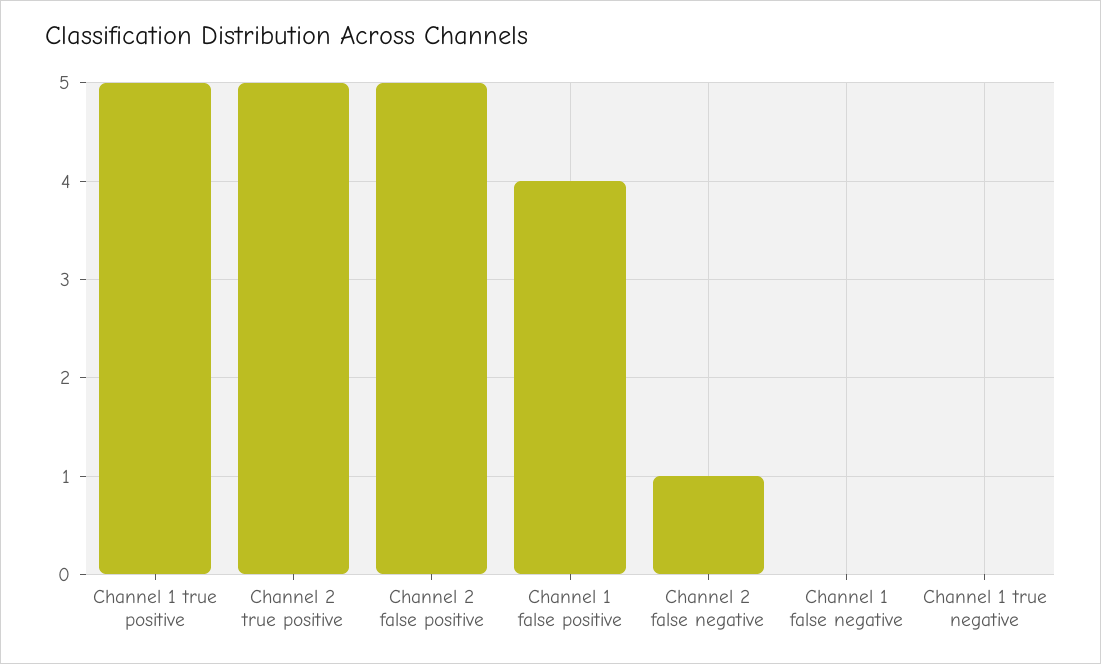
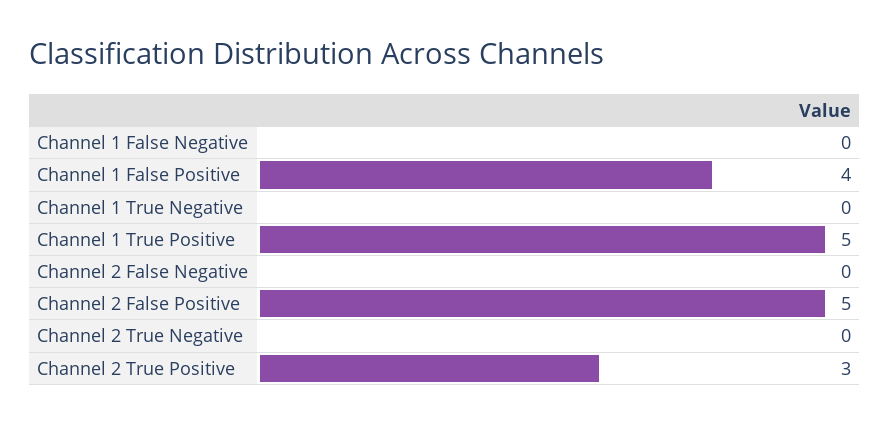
  {
    "Channel 1 true positive": 5,
-   "Channel 2 true positive": 5,
+   "Channel 2 true positive": 3,
    "Channel 2 false positive": 5,
    "Channel 1 false positive": 4,
-   "Channel 2 false negative": 1,
+   "Channel 2 false negative": 0,
    "Channel 1 false negative": 0,
-   "Channel 1 true negative": 0
+   "Channel 1 true negative": 0,
+   "Channel 2 True Negative": 0
  }

